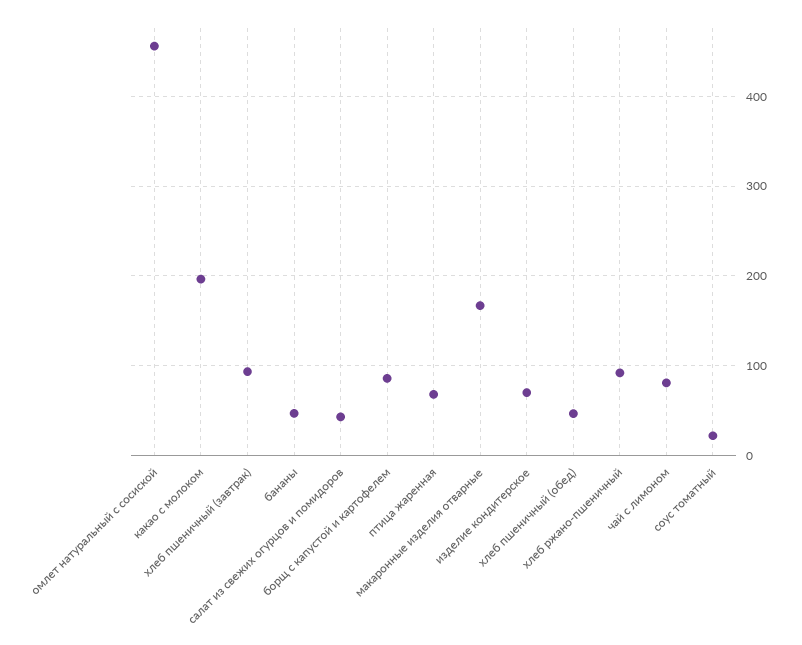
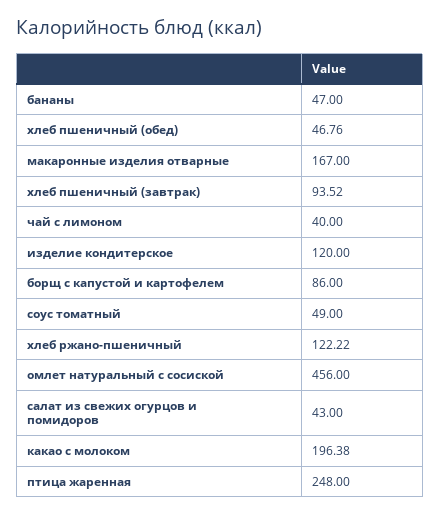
  {
    "омлет натуральный с сосиской": 456,
    "какао с молоком": 196.38,
    "хлеб пшеничный (завтрак)": 93.52,
    "бананы": 47,
    "салат из свежих огурцов и помидоров": 43,
    "борщ с капустой и картофелем": 86,
-   "птица жаренная": 70,
+   "птица жаренная": 248,
    "макаронные изделия отварные": 167,
-   "изделие кондитерское": 70,
+   "изделие кондитерское": 120,
    "хлеб пшеничный (обед)": 46.76,
-   "хлеб ржано-пшеничный": 90,
+   "хлеб ржано-пшеничный": 122.22,
-   "чай с лимоном": 80,
+   "чай с лимоном": 40,
-   "соус томатный": 20
+   "соус томатный": 49
  }

